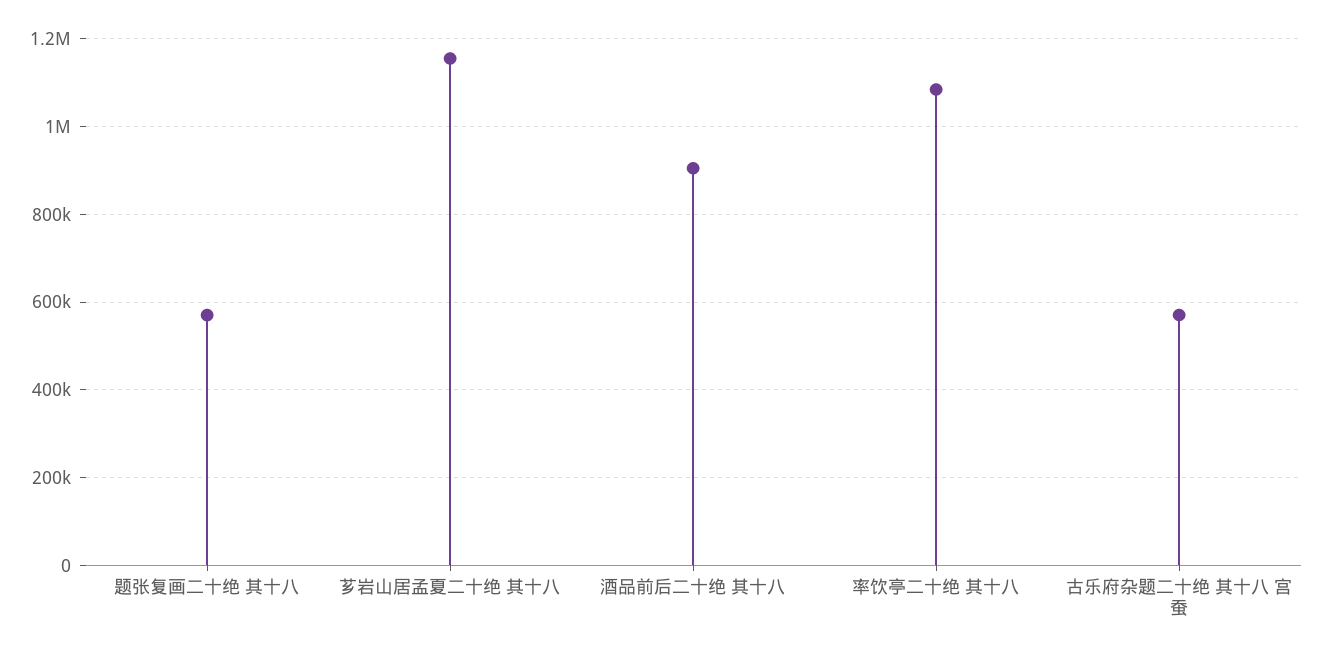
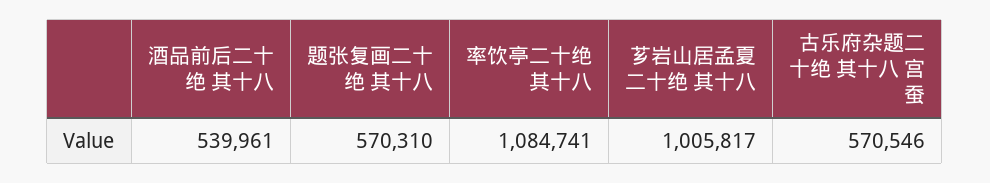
  {
    "题张复画二十绝 其十八": 570310,
-   "芗岩山居孟夏二十绝 其十八": 1160000,
+   "芗岩山居孟夏二十绝 其十八": 1005817,
-   "酒品前后二十绝 其十八": 900000,
+   "酒品前后二十绝 其十八": 539961,
    "率饮亭二十绝 其十八": 1084741,
    "古乐府杂题二十绝 其十八 宫蚕": 570546
  }

